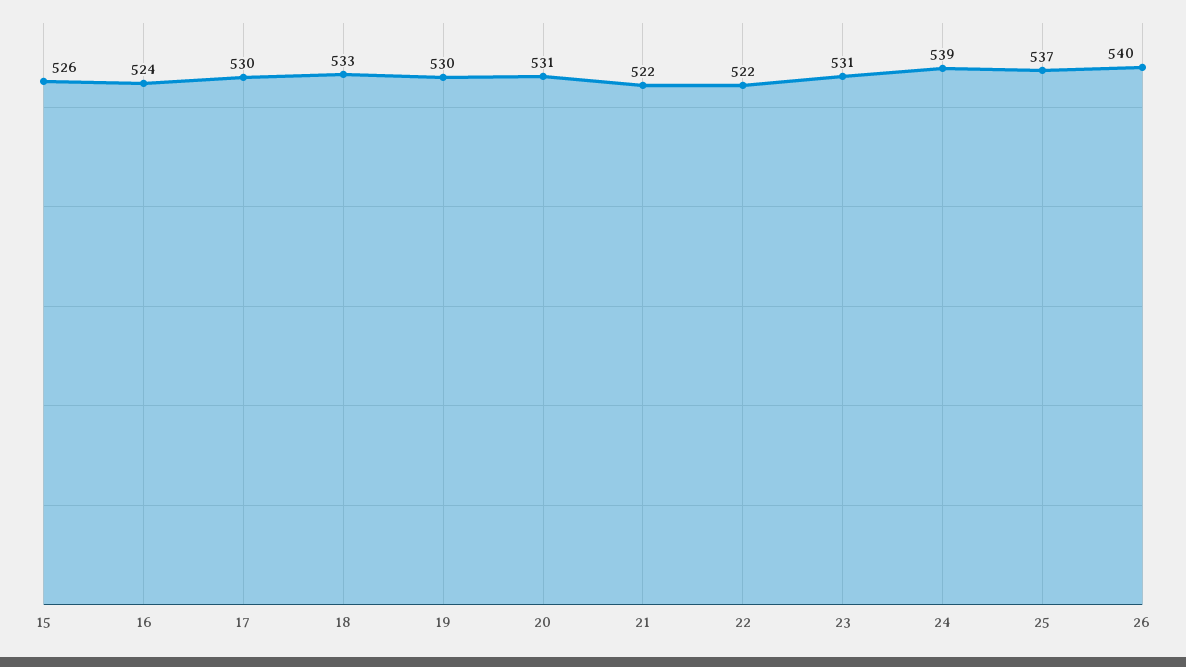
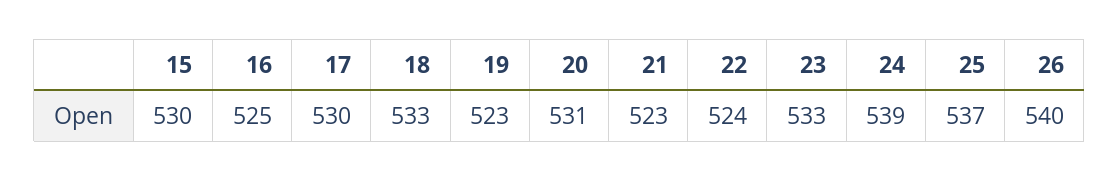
  {
-   "15": 526,
+   "15": 530,
-   "16": 524,
+   "16": 525,
    "17": 530,
    "18": 533,
-   "19": 530,
+   "19": 523,
    "20": 531,
-   "21": 522,
+   "21": 523,
-   "22": 522,
+   "22": 524,
-   "23": 531,
+   "23": 533,
    "24": 539,
    "25": 537,
    "26": 540
  }

